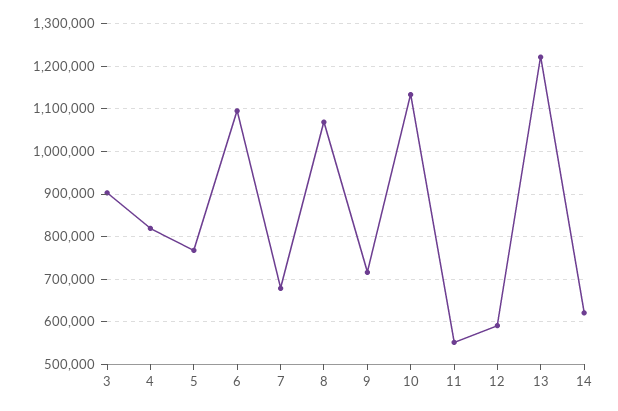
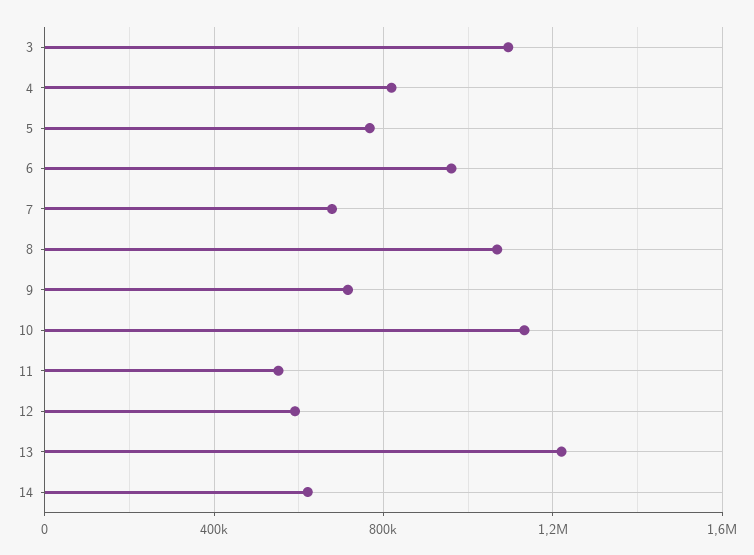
  {
-   "3": 900000,
+   "3": 1100000,
    "4": 820000,
    "5": 760000,
-   "6": 1100000,
+   "6": 950000,
    "7": 680000,
    "8": 1060000,
    "9": 720000,
    "10": 1140000,
    "11": 560000,
    "12": 600000,
    "13": 1220000,
    "14": 620000
  }

